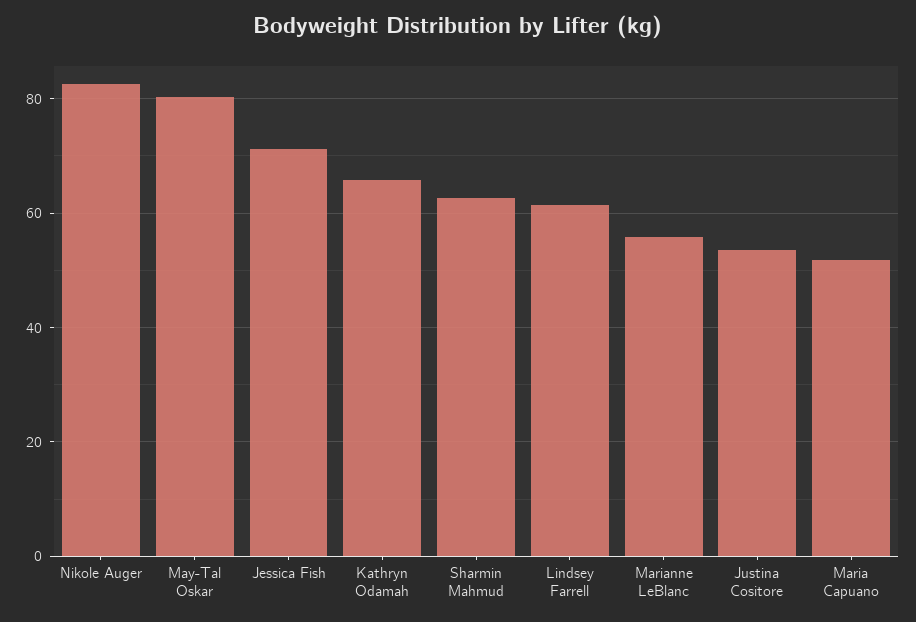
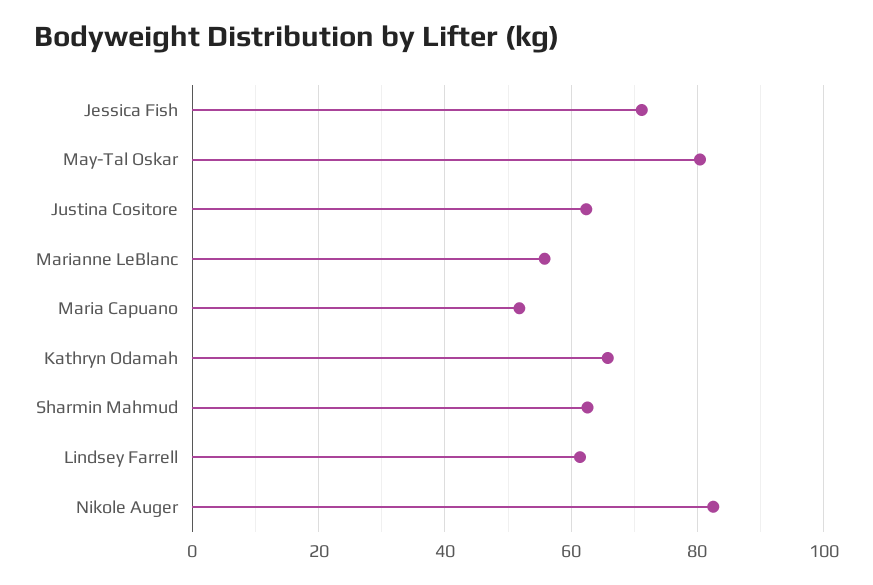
  {
    "Nikole Auger": 82,
    "May-Tal Oskar": 80,
    "Jessica Fish": 72,
    "Kathryn Odamah": 66,
    "Sharmin Mahmud": 62,
    "Lindsey Farrell": 62,
    "Marianne LeBlanc": 56,
-   "Justina Cositore": 54,
+   "Justina Cositore": 62,
    "Maria Capuano": 52
  }

